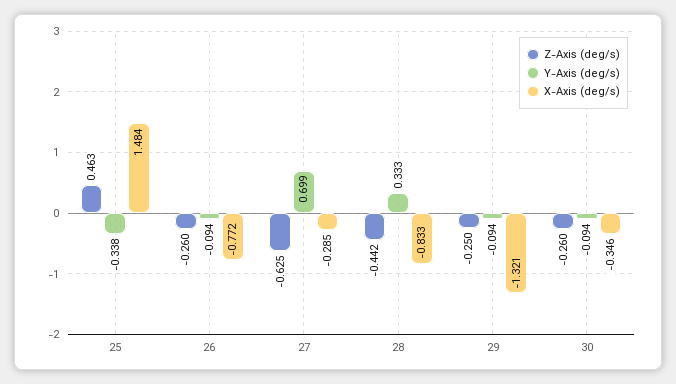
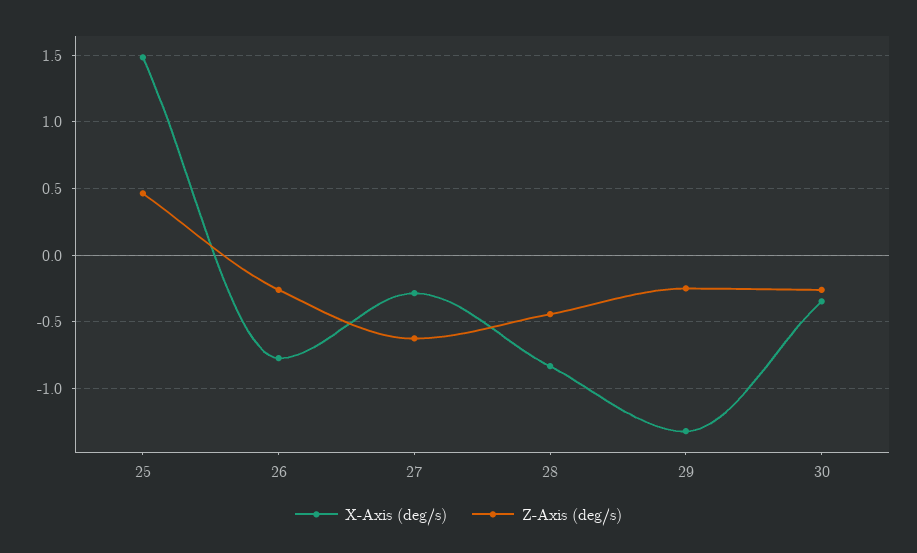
  {
    "Z-Axis (deg/s)": {
      "25": 0.463,
      "26": -0.26,
      "27": -0.625,
      "28": -0.442,
      "29": -0.25,
      "30": -0.26
    },
-   "Y-Axis (deg/s)": {
-     "25": -0.338,
-     "26": -0.094,
-     "27": 0.699,
-     "28": 0.333,
-     "29": -0.094,
-     "30": -0.094
-   },
    "X-Axis (deg/s)": {
      "25": 1.484,
      "26": -0.772,
      "27": -0.285,
      "28": -0.833,
      "29": -1.321,
      "30": -0.346
    }
  }

